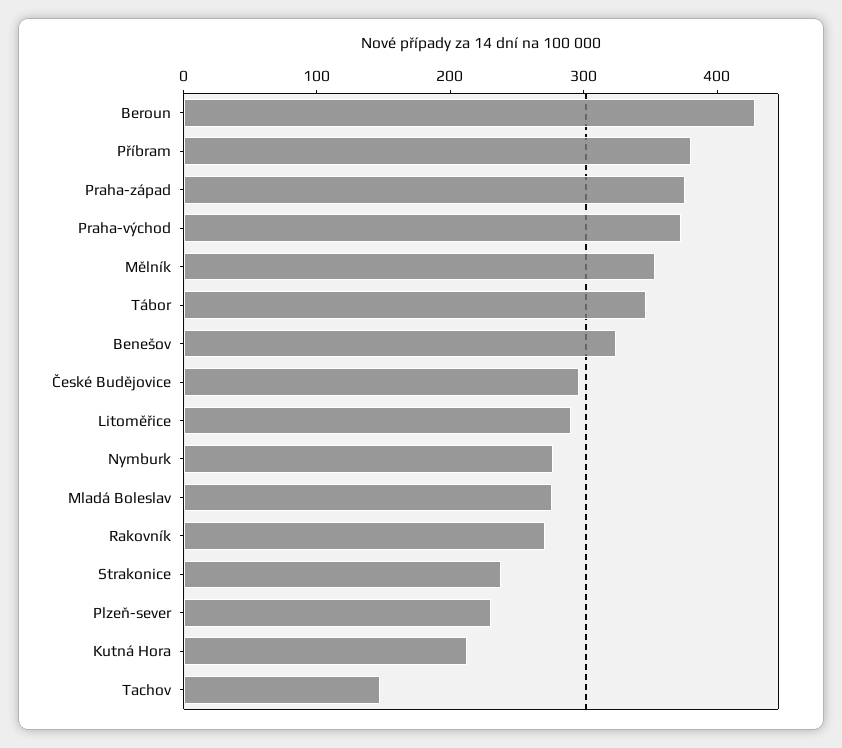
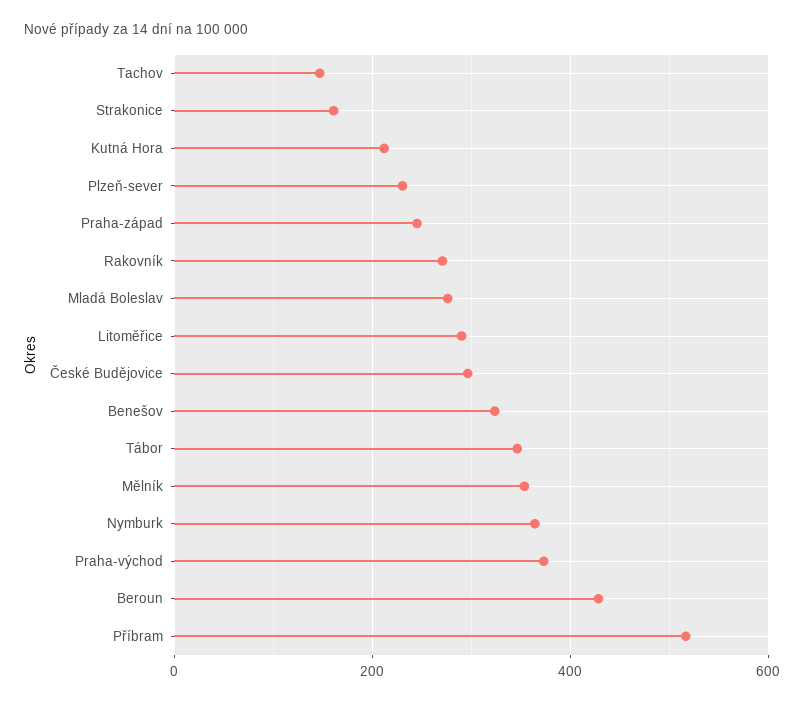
  {
    "Beroun": 420,
-   "Příbram": 380,
+   "Příbram": 520,
-   "Praha-západ": 380,
+   "Praha-západ": 240,
    "Praha-východ": 380,
    "Mělník": 360,
    "Tábor": 340,
    "Benešov": 320,
    "České Budějovice": 300,
    "Litoměřice": 300,
-   "Nymburk": 280,
+   "Nymburk": 360,
    "Mladá Boleslav": 280,
    "Rakovník": 280,
-   "Strakonice": 240,
+   "Strakonice": 160,
    "Plzeň-sever": 240,
    "Kutná Hora": 220,
    "Tachov": 140
  }

